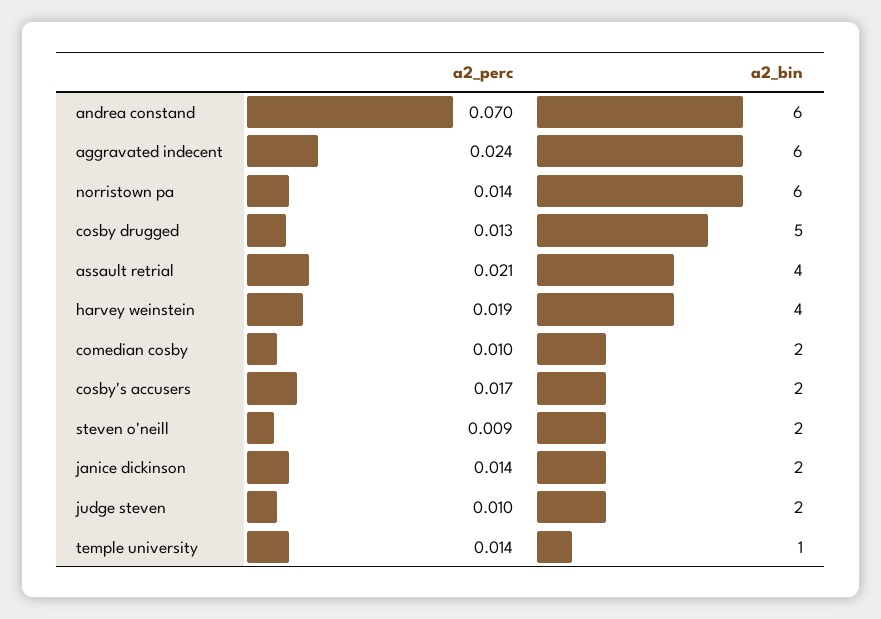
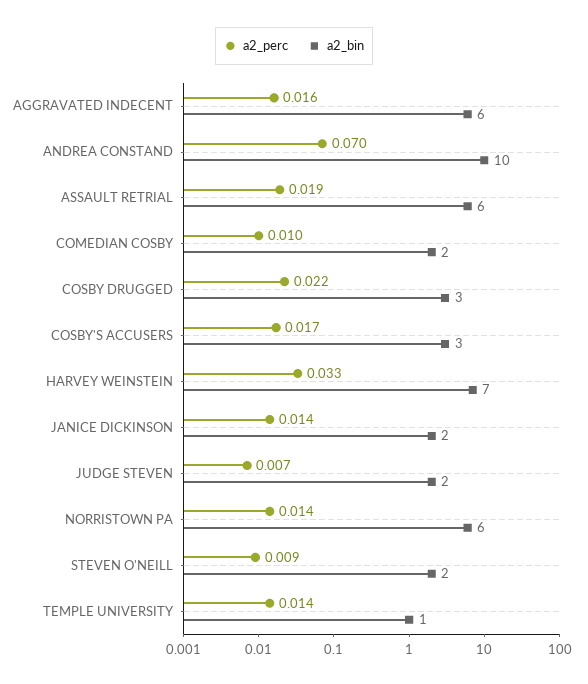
  {
    "a2_perc": {
      "andrea constand": 0.07,
-     "aggravated indecent": 0.024,
+     "aggravated indecent": 0.016,
      "norristown pa": 0.014,
-     "cosby drugged": 0.013,
+     "cosby drugged": 0.022,
-     "assault retrial": 0.021,
+     "assault retrial": 0.019,
-     "harvey weinstein": 0.019,
+     "harvey weinstein": 0.033,
      "comedian cosby": 0.01,
      "cosby's accusers": 0.017,
      "steven o'neill": 0.009,
      "janice dickinson": 0.014,
-     "judge steven": 0.01,
+     "judge steven": 0.007,
      "temple university": 0.014
    },
    "a2_bin": {
-     "andrea constand": 6,
+     "andrea constand": 10,
      "aggravated indecent": 6,
      "norristown pa": 6,
-     "cosby drugged": 5,
+     "cosby drugged": 3,
-     "assault retrial": 4,
+     "assault retrial": 6,
-     "harvey weinstein": 4,
+     "harvey weinstein": 7,
      "comedian cosby": 2,
-     "cosby's accusers": 2,
+     "cosby's accusers": 3,
      "steven o'neill": 2,
      "janice dickinson": 2,
      "judge steven": 2,
      "temple university": 1
    }
  }

